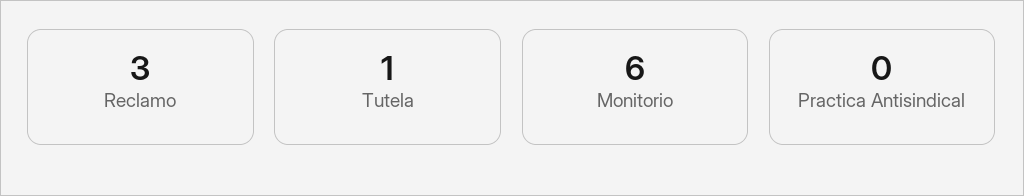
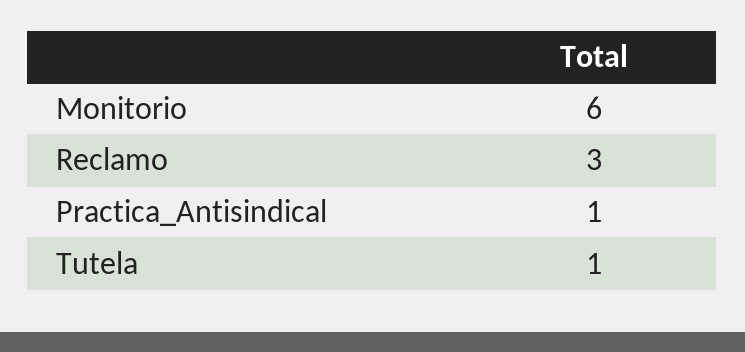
  {
    "Reclamo": 3,
    "Tutela": 1,
    "Monitorio": 6,
-   "Practica Antisindical": 0
+   "Practica Antisindical": 1
  }

